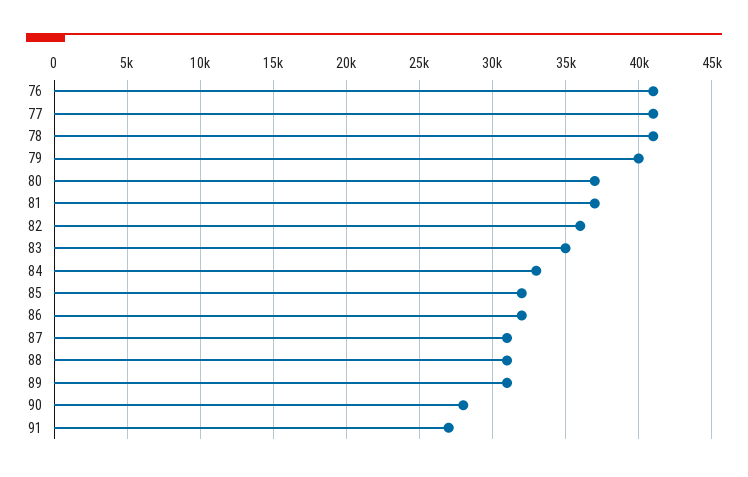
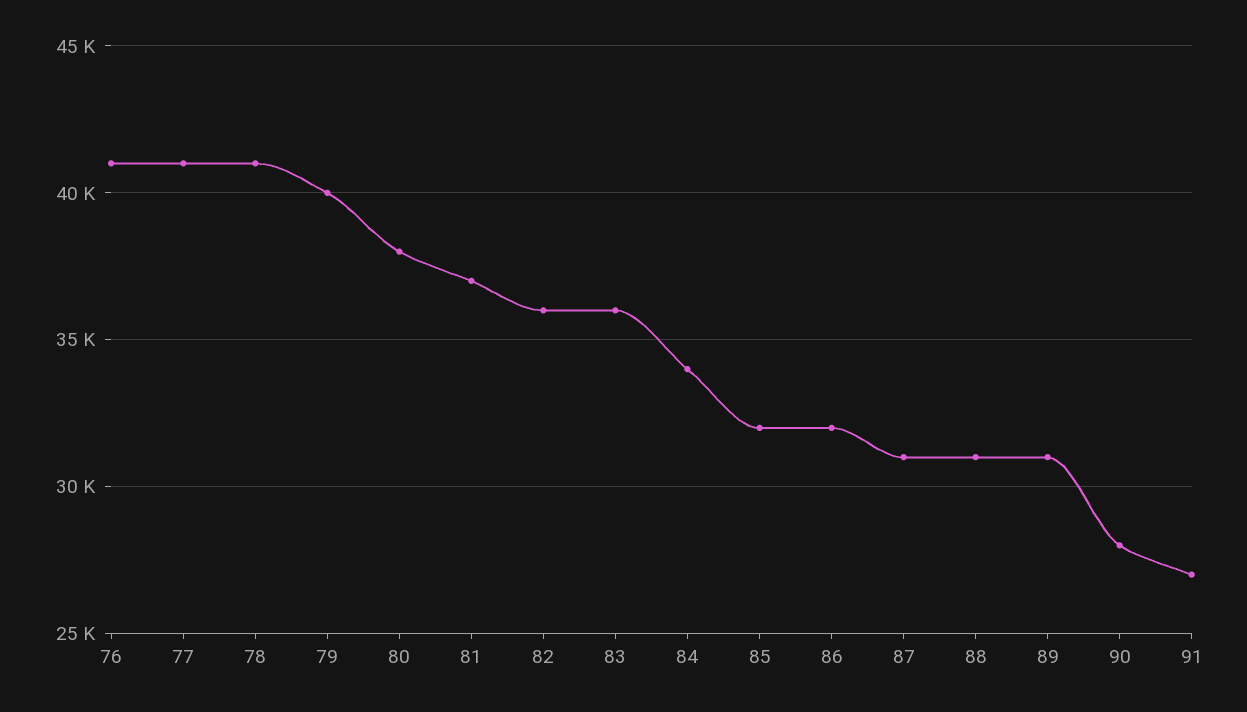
  {
    "76": 41000,
    "77": 41000,
    "78": 41000,
    "79": 40000,
-   "80": 37000,
+   "80": 38000,
    "81": 37000,
    "82": 36000,
-   "83": 35000,
+   "83": 36000,
-   "84": 33000,
+   "84": 34000,
    "85": 32000,
    "86": 32000,
    "87": 31000,
    "88": 31000,
    "89": 31000,
    "90": 28000,
    "91": 27000
  }

